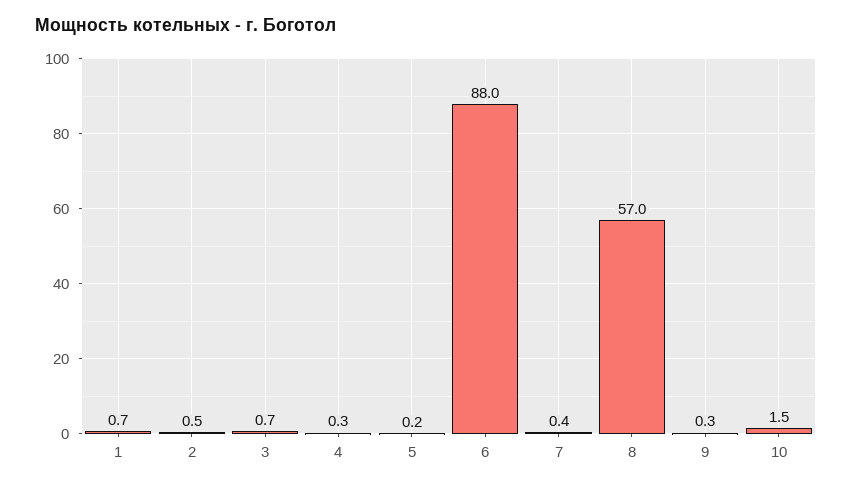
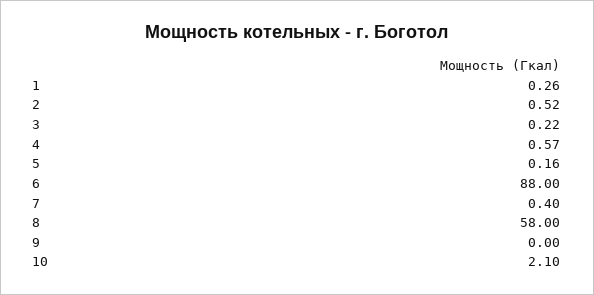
  {
-   "1": 0.7,
+   "1": 0.26,
    "2": 0.52,
-   "3": 0.7,
+   "3": 0.22,
-   "4": 0.3,
+   "4": 0.57,
    "5": 0.16,
    "6": 88,
    "7": 0.4,
-   "8": 57,
+   "8": 58,
-   "9": 0.3,
+   "9": 0,
-   "10": 1.5
+   "10": 2.1
  }

